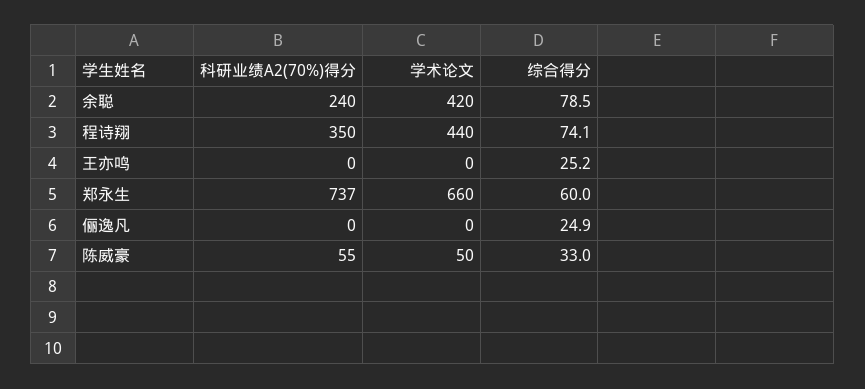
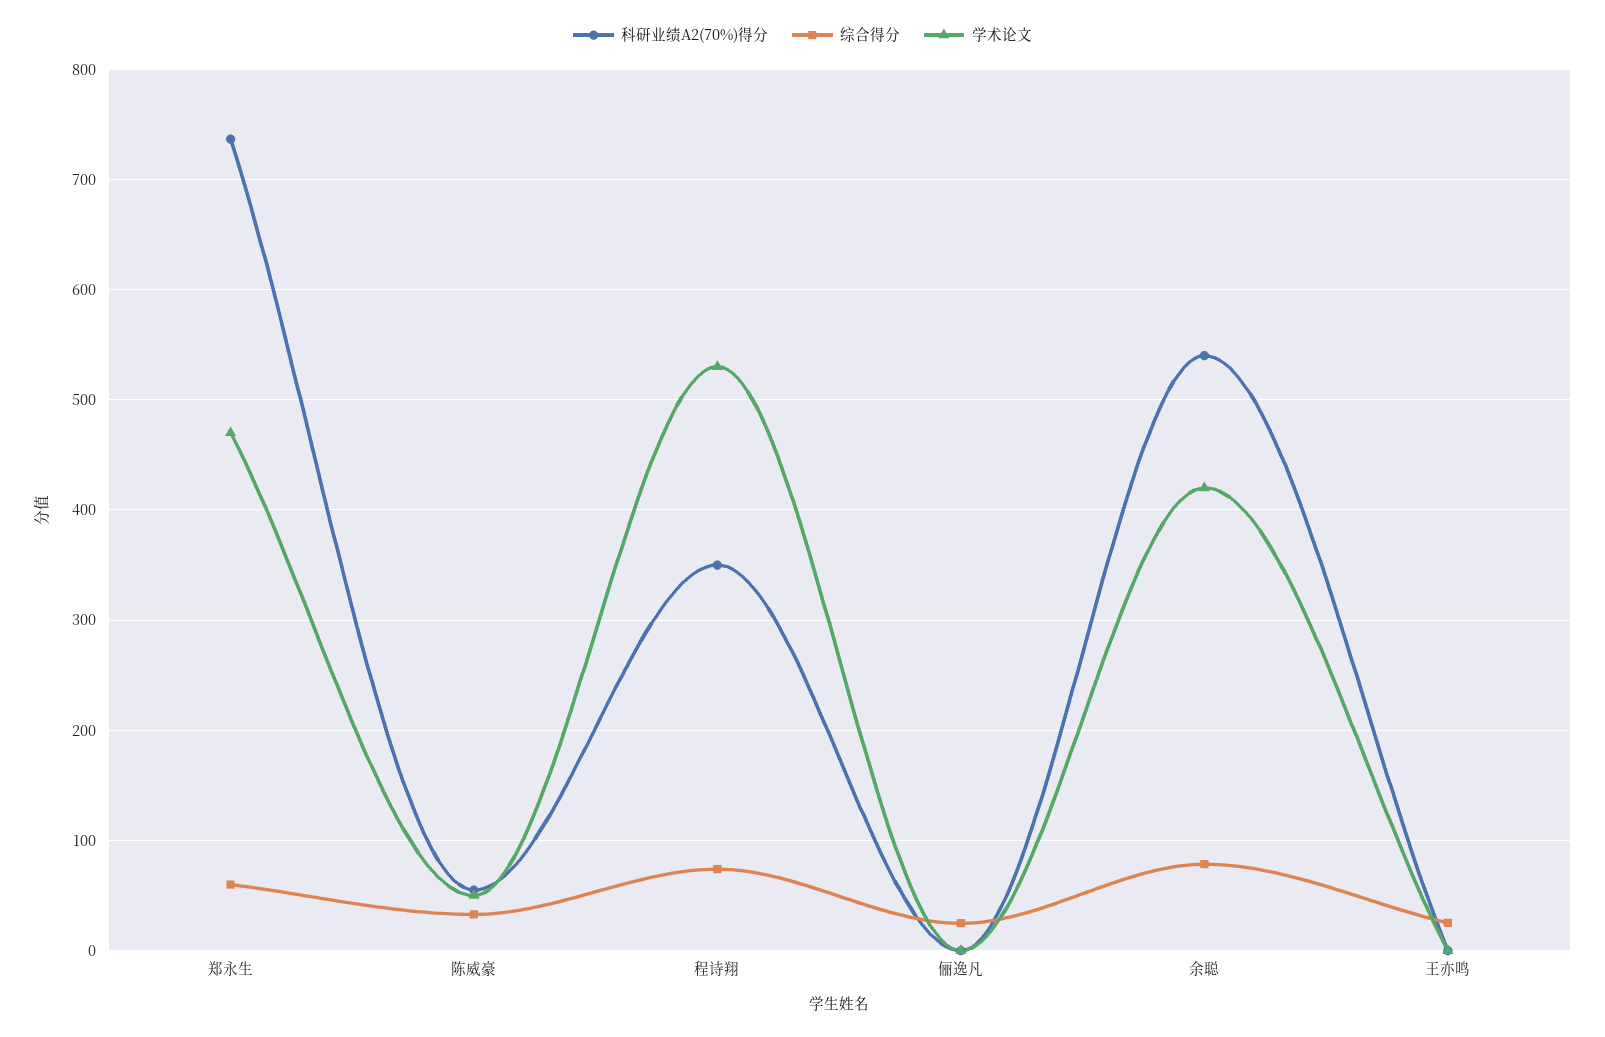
  {
    "科研业绩A2(70%)得分": {
-     "余聪": 240,
+     "余聪": 540,
      "程诗翔": 350,
      "王亦鸣": 0,
      "郑永生": 737,
      "俪逸凡": 0,
      "陈威豪": 55
    },
    "学术论文": {
      "余聪": 420,
-     "程诗翔": 440,
+     "程诗翔": 530,
      "王亦鸣": 0,
-     "郑永生": 660,
+     "郑永生": 470,
      "俪逸凡": 0,
      "陈威豪": 50
    },
    "综合得分": {
      "余聪": 78.5,
      "程诗翔": 74.1,
      "王亦鸣": 25.2,
      "郑永生": 60,
      "俪逸凡": 24.9,
      "陈威豪": 33
    }
  }

